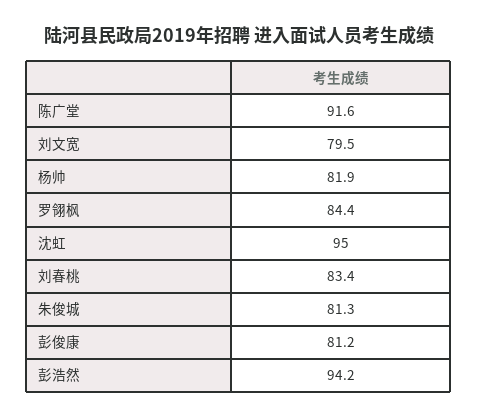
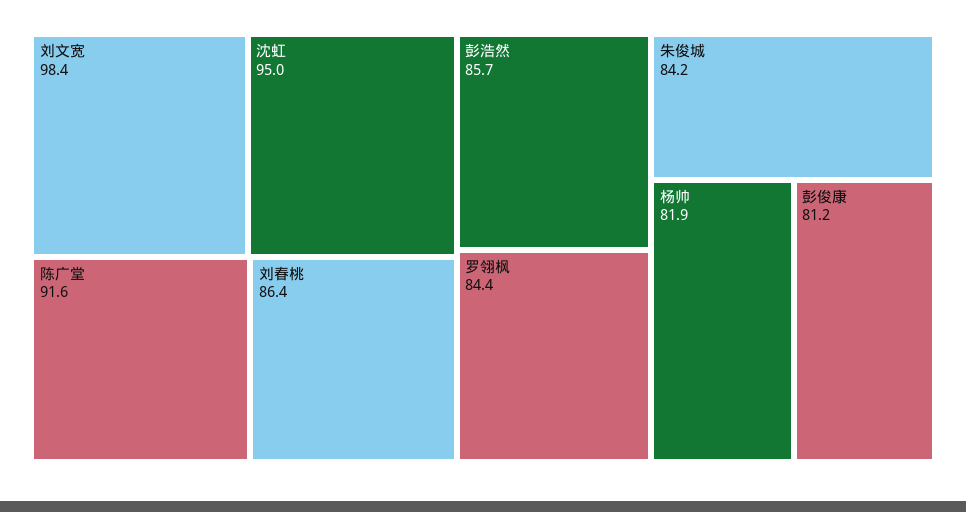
  {
    "陈广堂": 91.6,
-   "刘文宽": 79.5,
+   "刘文宽": 98.4,
    "杨帅": 81.9,
    "罗翎枫": 84.4,
    "沈虹": 95,
-   "刘春桃": 83.4,
+   "刘春桃": 86.4,
-   "朱俊城": 81.3,
+   "朱俊城": 84.2,
    "彭俊康": 81.2,
-   "彭浩然": 94.2
+   "彭浩然": 85.7
  }

